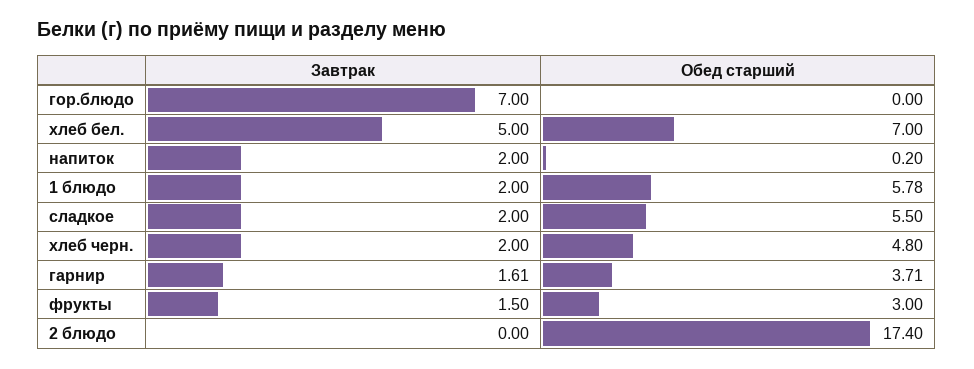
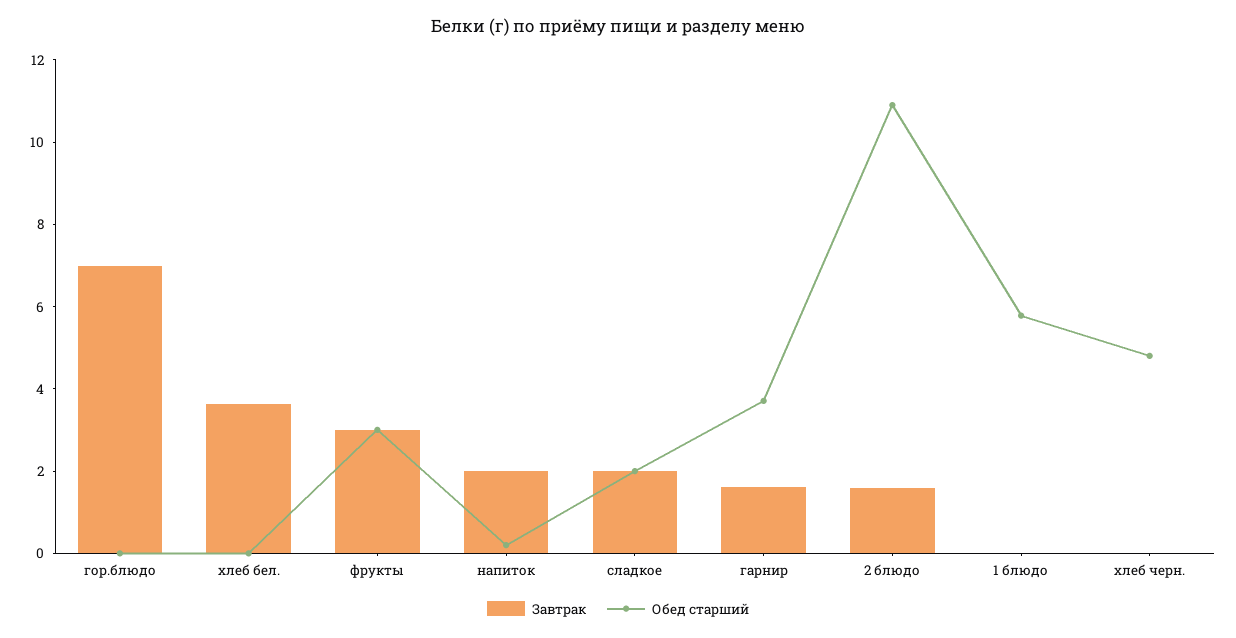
  {
    "Завтрак": {
      "гор.блюдо": 7,
-     "хлеб бел.": 5,
+     "хлеб бел.": 3.5,
      "напиток": 2,
-     "1 блюдо": 2,
+     "1 блюдо": 0,
      "сладкое": 2,
-     "хлеб черн.": 2,
+     "хлеб черн.": 0,
      "гарнир": 1.61,
-     "фрукты": 1.5,
+     "фрукты": 3,
-     "2 блюдо": 0
+     "2 блюдо": 1.5
    },
    "Обед старший": {
      "гор.блюдо": 0,
-     "хлеб бел.": 7,
+     "хлеб бел.": 0,
      "напиток": 0.2,
      "1 блюдо": 5.78,
-     "сладкое": 5.5,
+     "сладкое": 2,
      "хлеб черн.": 4.8,
      "гарнир": 3.71,
      "фрукты": 3,
-     "2 блюдо": 17.4
+     "2 блюдо": 11
    }
  }

